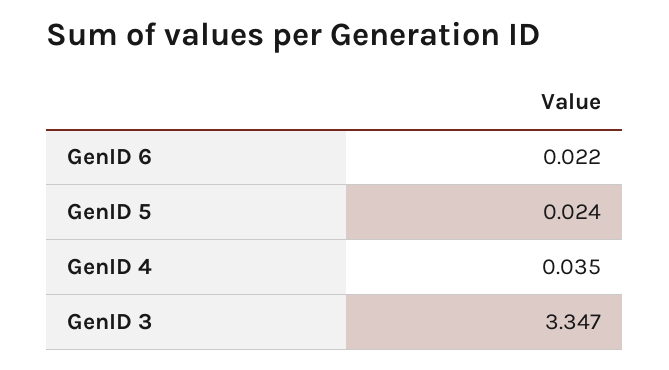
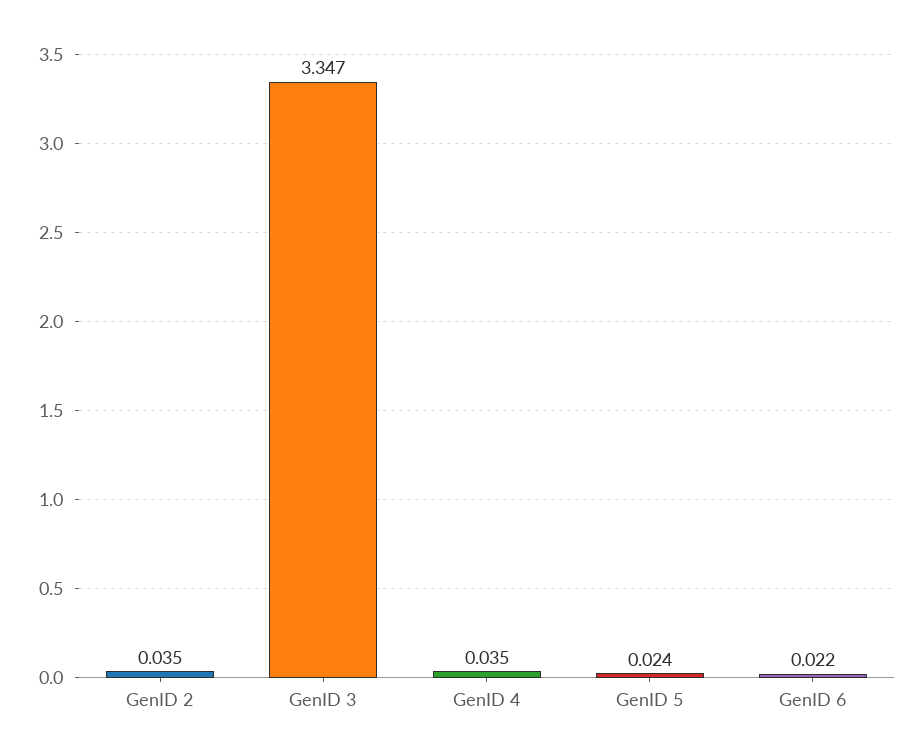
  {
    "GenID 6": 0.022,
    "GenID 5": 0.024,
    "GenID 4": 0.035,
-   "GenID 3": 3.347
+   "GenID 3": 3.347,
+   "GenID 2": 0.035
  }

